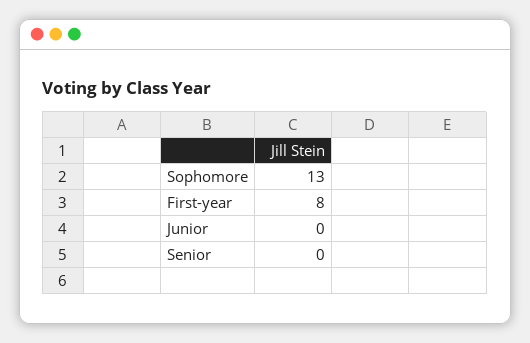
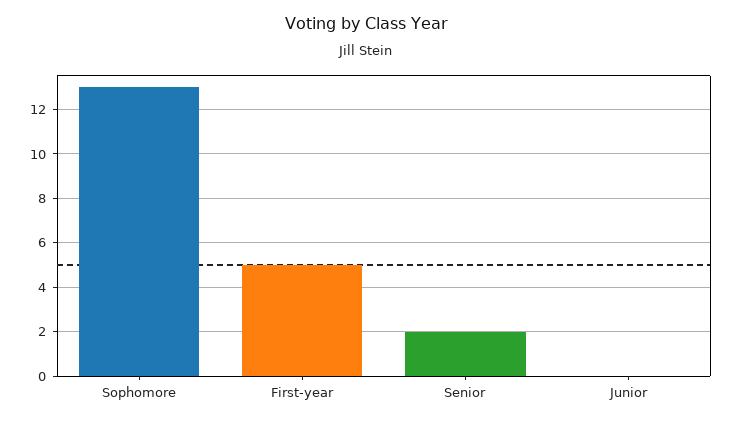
  {
    "Sophomore": 13,
-   "First-year": 8,
+   "First-year": 5,
    "Junior": 0,
-   "Senior": 0
+   "Senior": 2
  }

